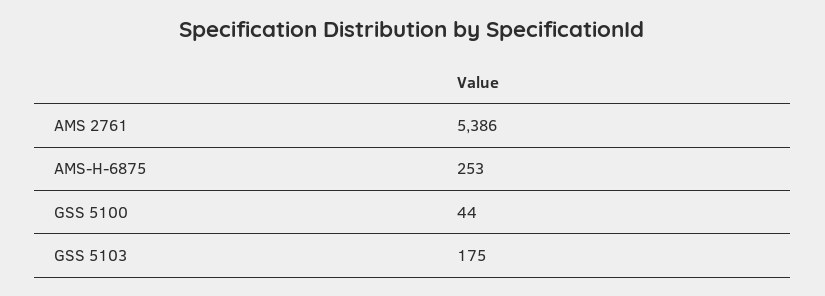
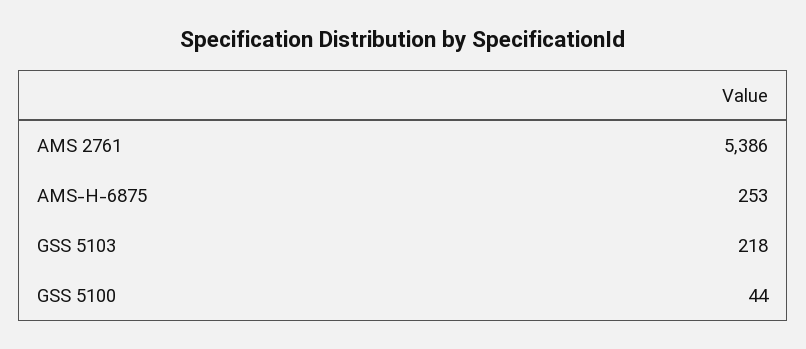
  {
    "AMS 2761": 5386,
    "AMS-H-6875": 253,
    "GSS 5100": 44,
-   "GSS 5103": 175
+   "GSS 5103": 218
  }

